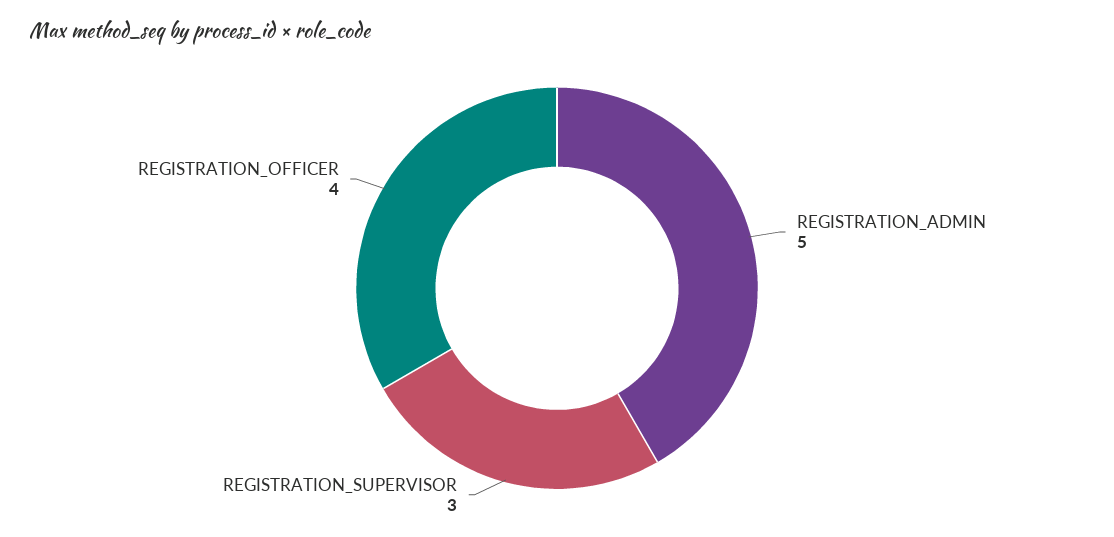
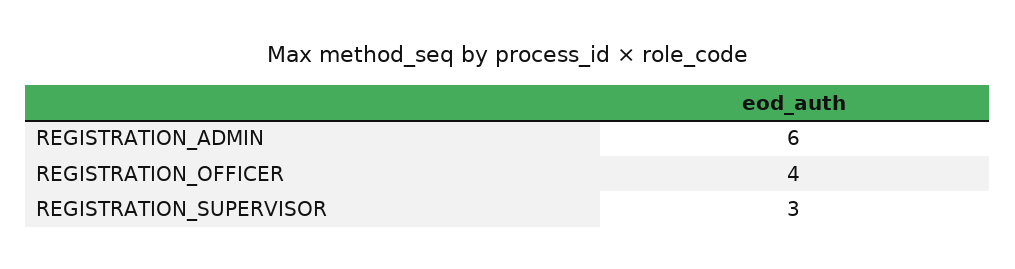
  {
-   "REGISTRATION_ADMIN": 5,
+   "REGISTRATION_ADMIN": 6,
    "REGISTRATION_SUPERVISOR": 3,
    "REGISTRATION_OFFICER": 4
  }

